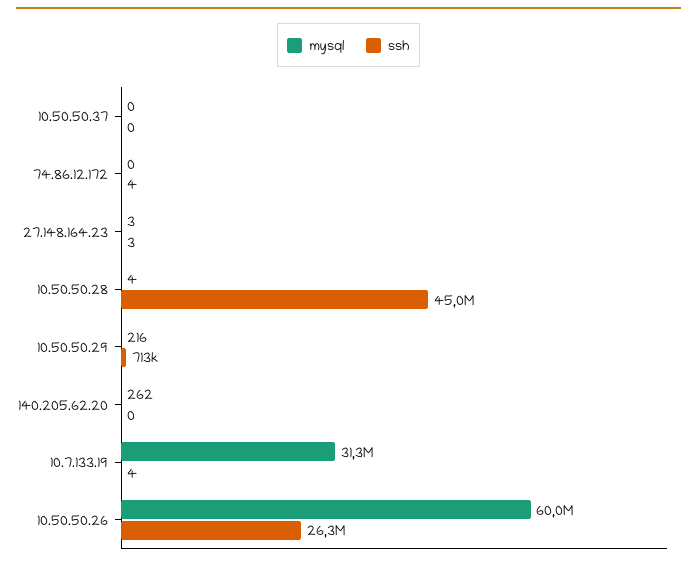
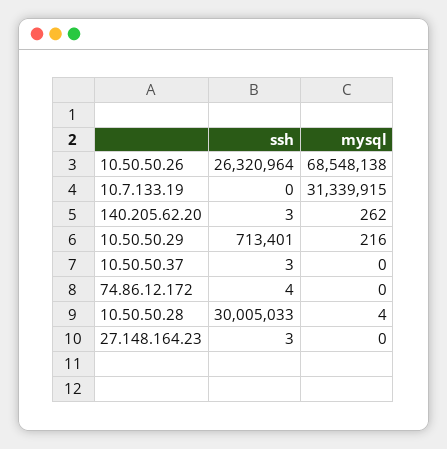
  {
    "mysql": {
      "10.50.50.37": 0,
      "74.86.12.172": 0,
-     "27.148.164.23": 3,
+     "27.148.164.23": 0,
      "10.50.50.28": 4,
      "10.50.50.29": 216,
      "140.205.62.20": 262,
      "10.7.133.19": 31339915,
-     "10.50.50.26": 60000000
+     "10.50.50.26": 68548138
    },
    "ssh": {
-     "10.50.50.37": 0,
+     "10.50.50.37": 3,
      "74.86.12.172": 4,
      "27.148.164.23": 3,
-     "10.50.50.28": 45000000,
+     "10.50.50.28": 30005033,
      "10.50.50.29": 713401,
-     "140.205.62.20": 0,
+     "140.205.62.20": 3,
-     "10.7.133.19": 4,
+     "10.7.133.19": 0,
      "10.50.50.26": 26320964
    }
  }

